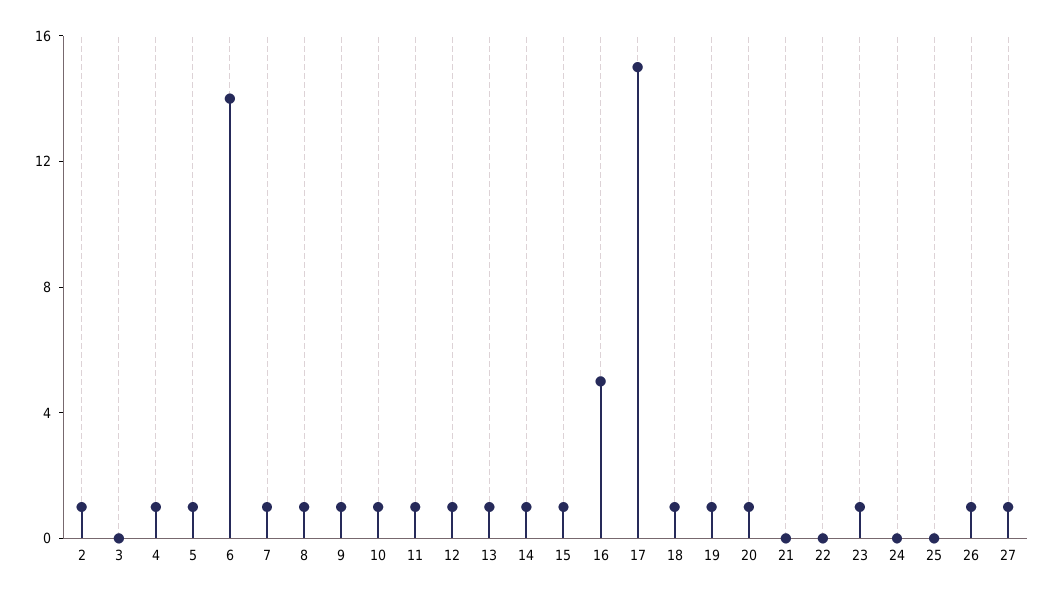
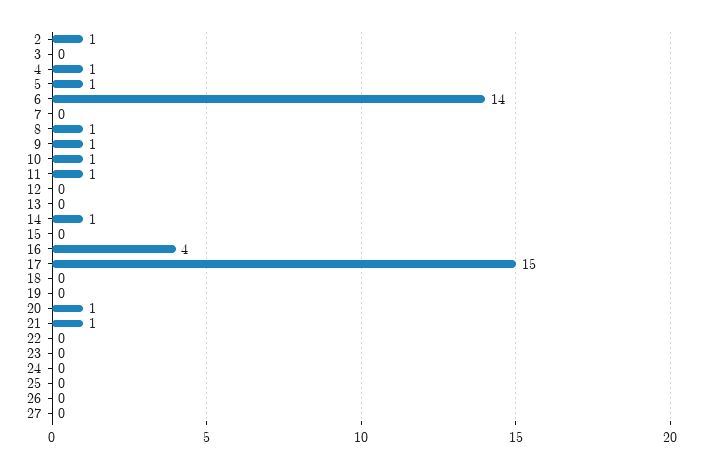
  {
    "2": 1,
    "3": 0,
    "4": 1,
    "5": 1,
    "6": 14,
-   "7": 1,
+   "7": 0,
    "8": 1,
    "9": 1,
    "10": 1,
    "11": 1,
-   "12": 1,
+   "12": 0,
-   "13": 1,
+   "13": 0,
    "14": 1,
-   "15": 1,
+   "15": 0,
-   "16": 5,
+   "16": 4,
    "17": 15,
-   "18": 1,
+   "18": 0,
-   "19": 1,
+   "19": 0,
    "20": 1,
-   "21": 0,
+   "21": 1,
    "22": 0,
-   "23": 1,
+   "23": 0,
    "24": 0,
    "25": 0,
-   "26": 1,
+   "26": 0,
-   "27": 1
+   "27": 0
  }

